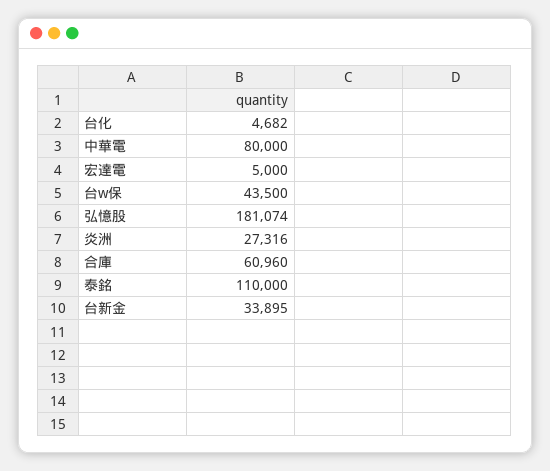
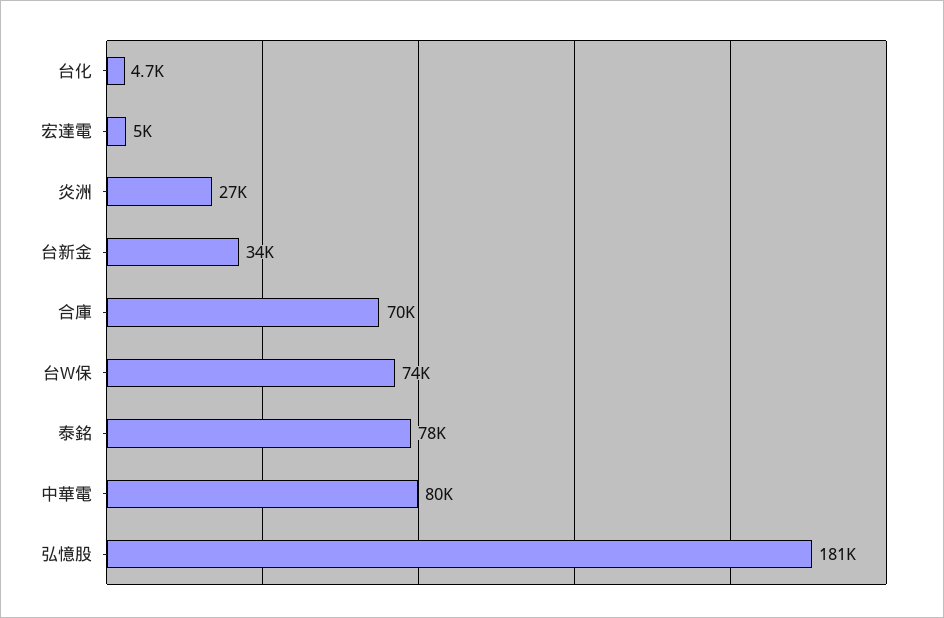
  {
    "台化": 4682,
    "中華電": 80000,
    "宏達電": 5000,
-   "台w保": 43500,
+   "台w保": 74000,
    "弘憶股": 181074,
    "炎洲": 27316,
-   "合庫": 60960,
+   "合庫": 70000,
-   "泰銘": 110000,
+   "泰銘": 78000,
    "台新金": 33895
  }

